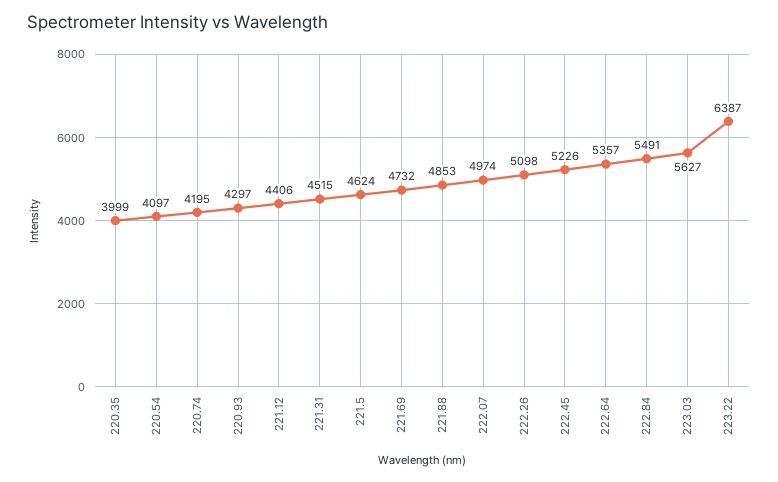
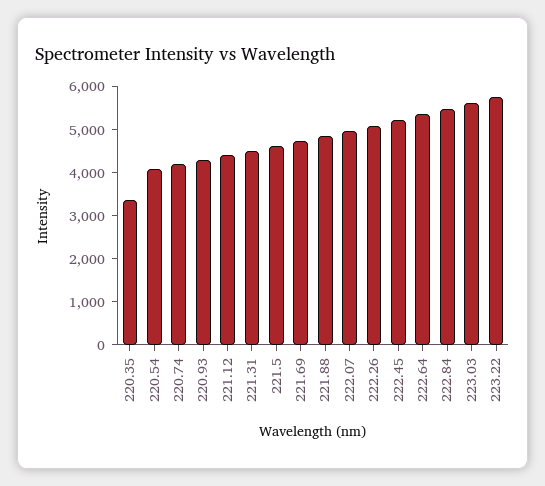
  {
-   "220.35": 3999,
+   "220.35": 3400,
    "220.54": 4097,
    "220.74": 4195,
    "220.93": 4297,
    "221.12": 4406,
    "221.31": 4515,
    "221.5": 4624,
    "221.69": 4732,
    "221.88": 4853,
    "222.07": 4974,
    "222.26": 5098,
    "222.45": 5226,
    "222.64": 5357,
    "222.84": 5491,
    "223.03": 5627,
-   "223.22": 6387
+   "223.22": 5800
  }

